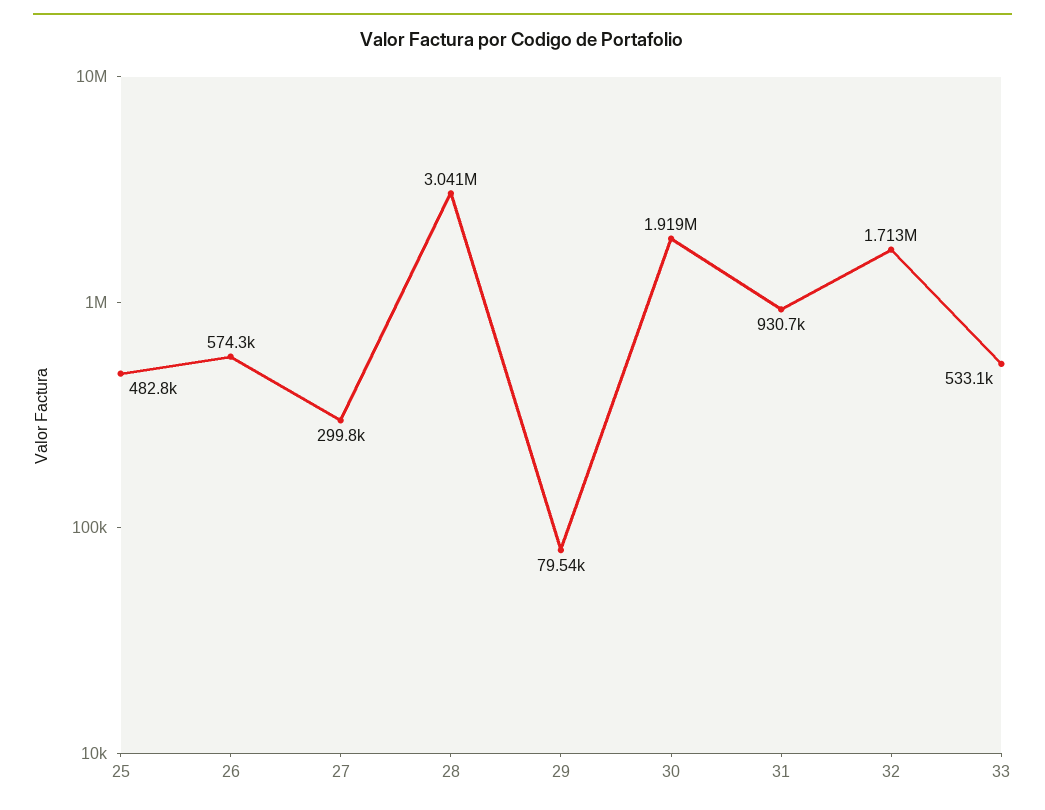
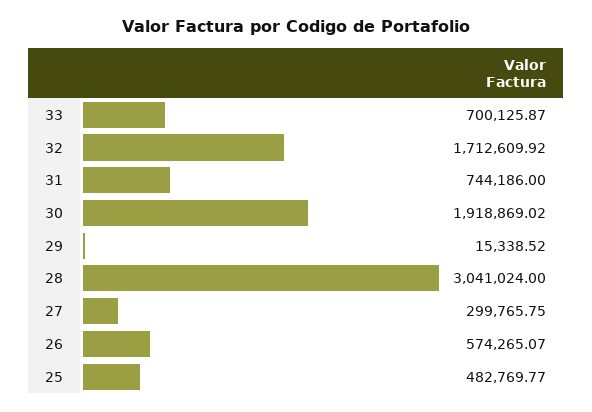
  {
    "25": 482769.77,
    "26": 574265.07,
    "27": 299765.75,
    "28": 3041024,
-   "29": 79540,
+   "29": 15338.52,
    "30": 1918869.02,
-   "31": 930700,
+   "31": 744186,
    "32": 1712609.92,
-   "33": 533100
+   "33": 700125.87
  }

